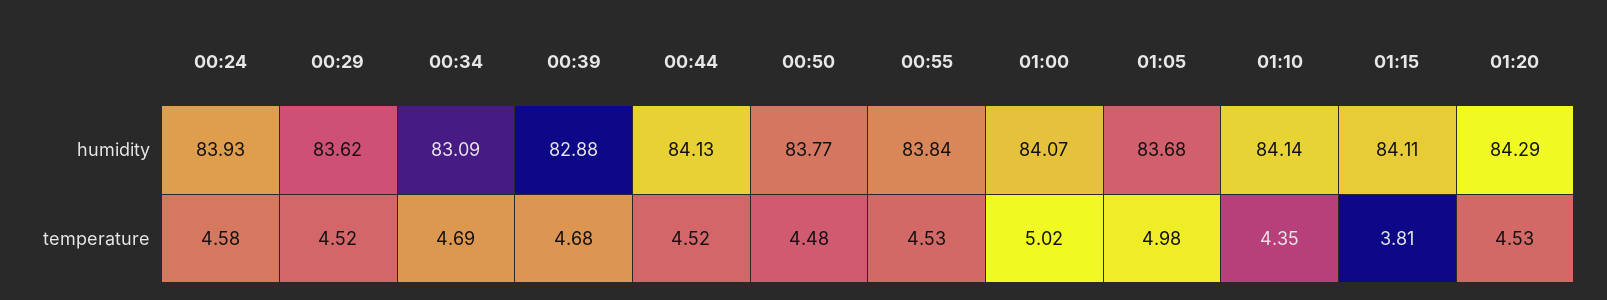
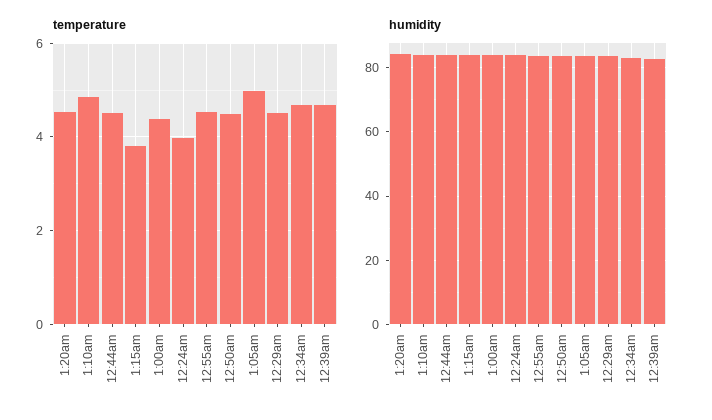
  {
    "humidity": {
      "00:24": 83.93,
      "00:29": 83.62,
      "00:34": 83.09,
      "00:39": 82.88,
      "00:44": 84.13,
      "00:50": 83.77,
      "00:55": 83.84,
      "01:00": 84.07,
      "01:05": 83.68,
      "01:10": 84.14,
      "01:15": 84.11,
      "01:20": 84.29
    },
    "temperature": {
-     "00:24": 4.58,
+     "00:24": 4,
      "00:29": 4.52,
      "00:34": 4.69,
      "00:39": 4.68,
      "00:44": 4.52,
      "00:50": 4.48,
      "00:55": 4.53,
-     "01:00": 5.02,
+     "01:00": 4.4,
      "01:05": 4.98,
-     "01:10": 4.35,
+     "01:10": 4.8,
      "01:15": 3.81,
      "01:20": 4.53
    }
  }

